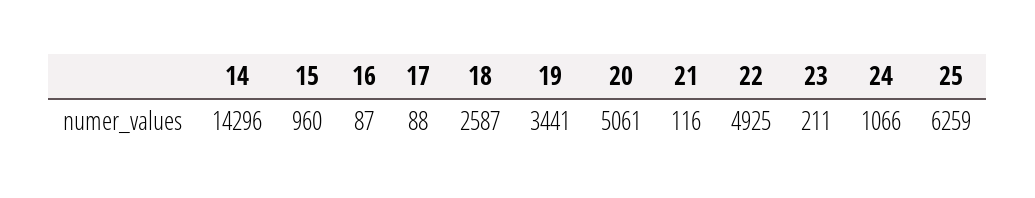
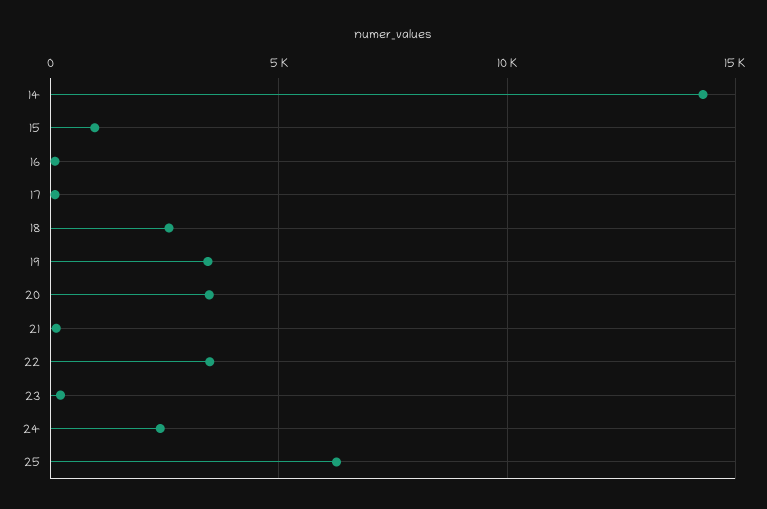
  {
    "14": 14296,
    "15": 960,
    "16": 87,
    "17": 88,
    "18": 2587,
    "19": 3441,
-   "20": 5061,
+   "20": 3500,
    "21": 116,
-   "22": 4925,
+   "22": 3500,
    "23": 211,
-   "24": 1066,
+   "24": 2500,
    "25": 6259
  }

